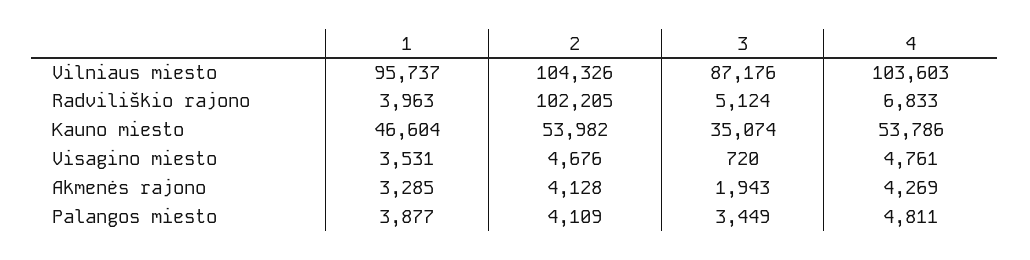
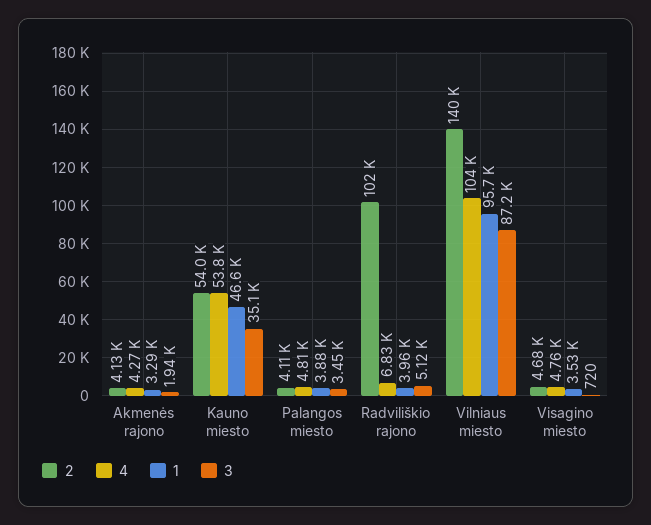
  {
    "1": {
      "Vilniaus miesto": 95737,
      "Radviliškio rajono": 3963,
      "Kauno miesto": 46604,
      "Visagino miesto": 3531,
      "Akmenės rajono": 3285,
      "Palangos miesto": 3877
    },
    "2": {
-     "Vilniaus miesto": 104326,
+     "Vilniaus miesto": 140000,
      "Radviliškio rajono": 102205,
      "Kauno miesto": 53982,
      "Visagino miesto": 4676,
      "Akmenės rajono": 4128,
      "Palangos miesto": 4109
    },
    "3": {
      "Vilniaus miesto": 87176,
      "Radviliškio rajono": 5124,
      "Kauno miesto": 35074,
      "Visagino miesto": 720,
      "Akmenės rajono": 1943,
      "Palangos miesto": 3449
    },
    "4": {
      "Vilniaus miesto": 103603,
      "Radviliškio rajono": 6833,
      "Kauno miesto": 53786,
      "Visagino miesto": 4761,
      "Akmenės rajono": 4269,
      "Palangos miesto": 4811
    }
  }

